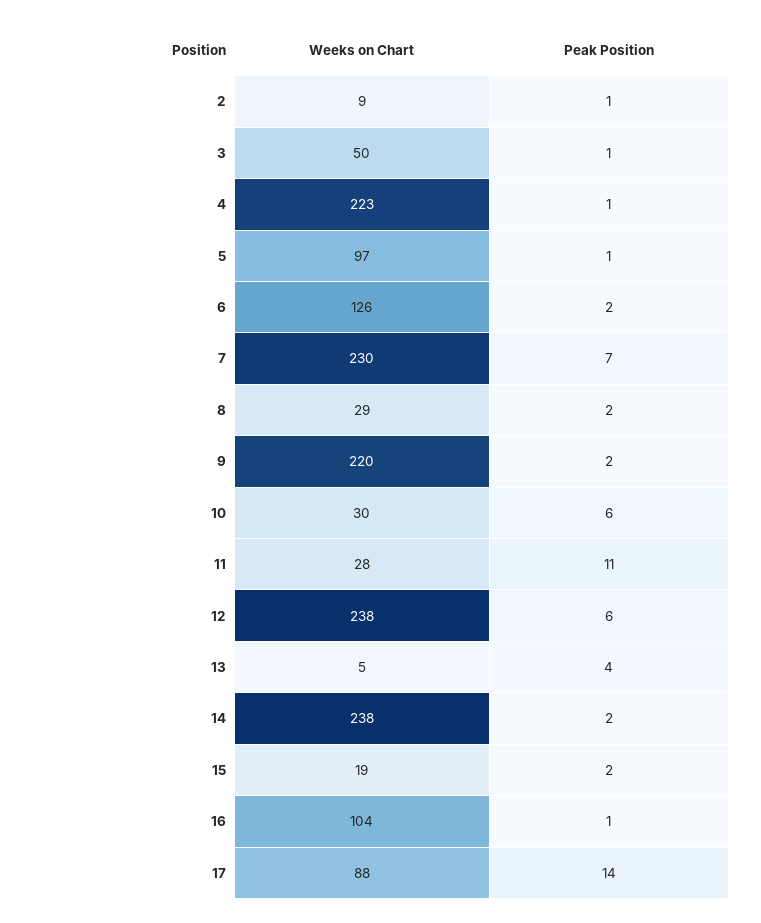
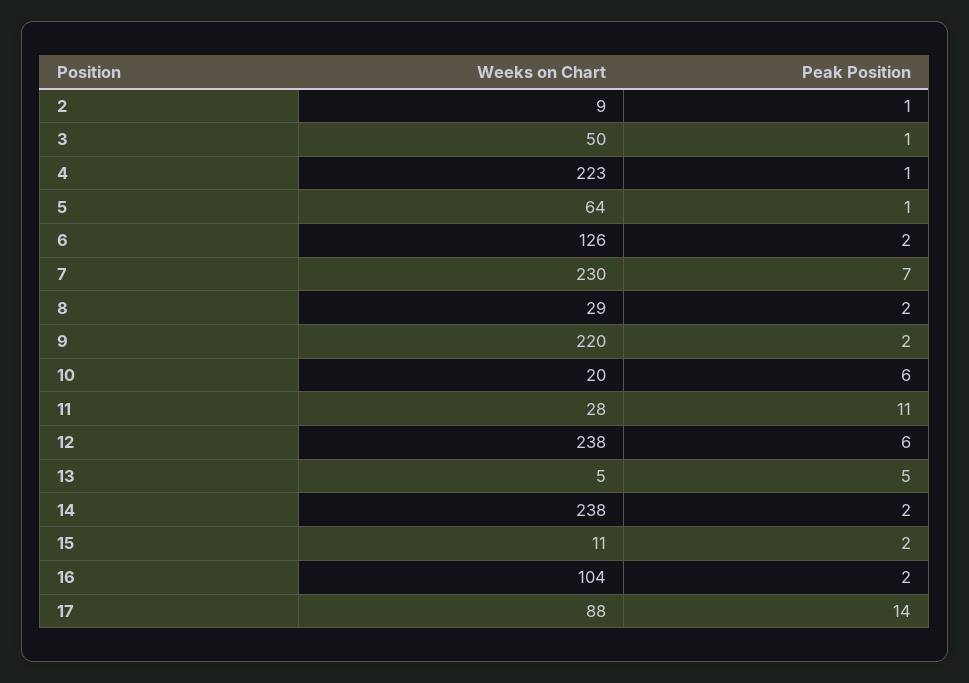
  {
    "Weeks on Chart": {
      "2": 9,
      "3": 50,
      "4": 223,
-     "5": 97,
+     "5": 64,
      "6": 126,
      "7": 230,
      "8": 29,
      "9": 220,
-     "10": 30,
+     "10": 20,
      "11": 28,
      "12": 238,
      "13": 5,
      "14": 238,
-     "15": 19,
+     "15": 11,
      "16": 104,
      "17": 88
    },
    "Peak Position": {
      "2": 1,
      "3": 1,
      "4": 1,
      "5": 1,
      "6": 2,
      "7": 7,
      "8": 2,
      "9": 2,
      "10": 6,
      "11": 11,
      "12": 6,
-     "13": 4,
+     "13": 5,
      "14": 2,
      "15": 2,
-     "16": 1,
+     "16": 2,
      "17": 14
    }
  }

